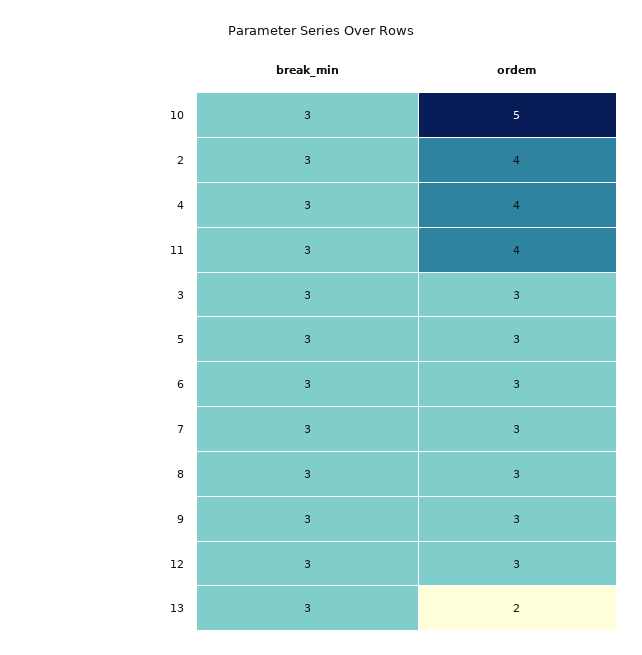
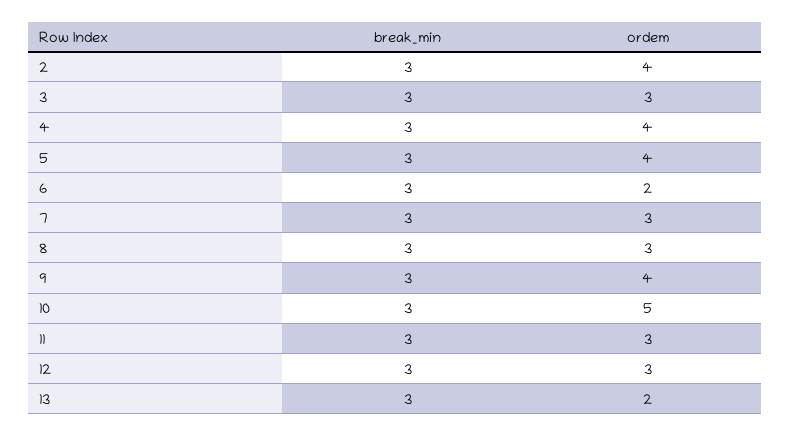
  {
    "break_min": {
      "10": 3,
      "2": 3,
      "4": 3,
      "11": 3,
      "3": 3,
      "5": 3,
      "6": 3,
      "7": 3,
      "8": 3,
      "9": 3,
      "12": 3,
      "13": 3
    },
    "ordem": {
      "10": 5,
      "2": 4,
      "4": 4,
-     "11": 4,
+     "11": 3,
      "3": 3,
-     "5": 3,
+     "5": 4,
-     "6": 3,
+     "6": 2,
      "7": 3,
      "8": 3,
-     "9": 3,
+     "9": 4,
      "12": 3,
      "13": 2
    }
  }

